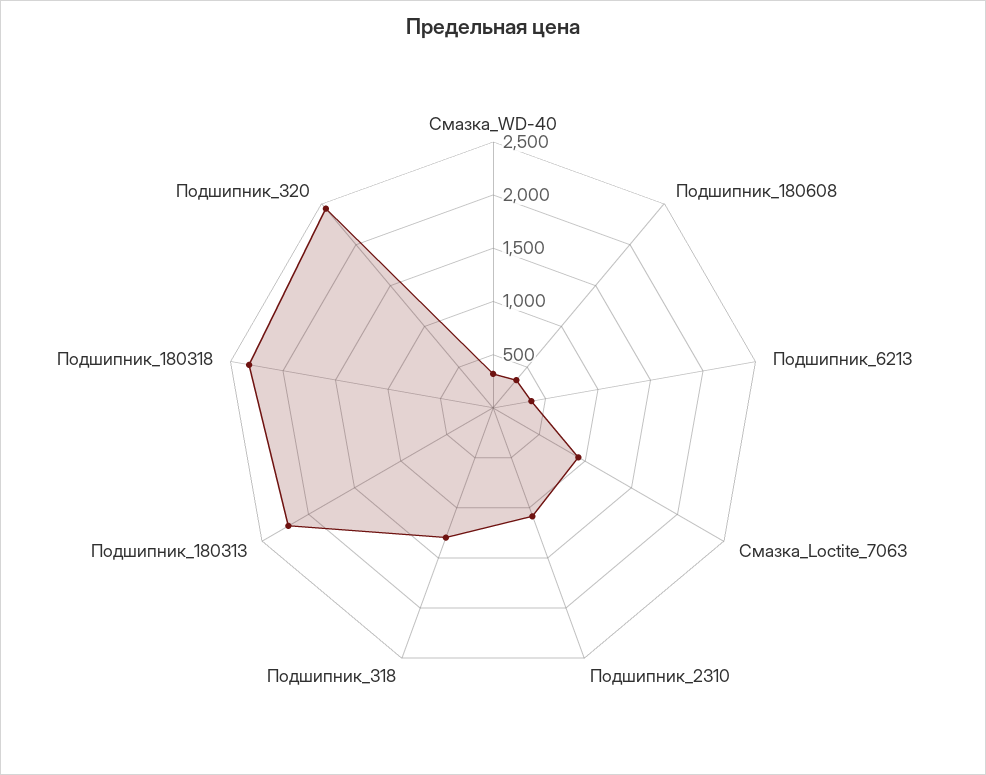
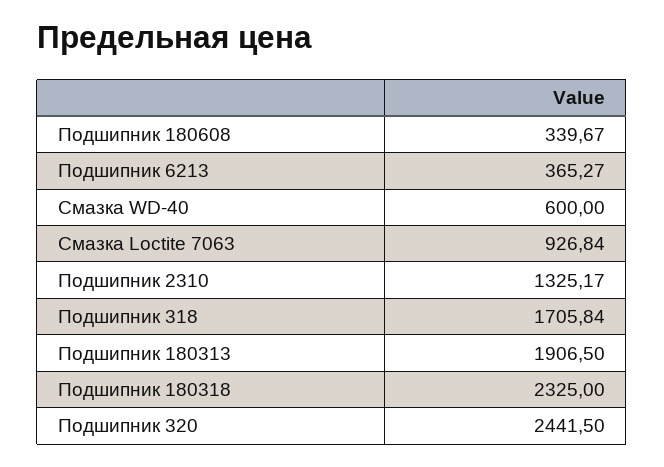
  {
-   "Смазка_WD-40": 300,
+   "Смазка_WD-40": 600,
    "Подшипник_180608": 339.67,
    "Подшипник_6213": 365.27,
    "Смазка_Loctite_7063": 926.84,
-   "Подшипник_2310": 1100,
+   "Подшипник_2310": 1325.17,
-   "Подшипник_318": 1300,
+   "Подшипник_318": 1705.84,
-   "Подшипник_180313": 2200,
+   "Подшипник_180313": 1906.5,
    "Подшипник_180318": 2325,
    "Подшипник_320": 2441.5
  }

